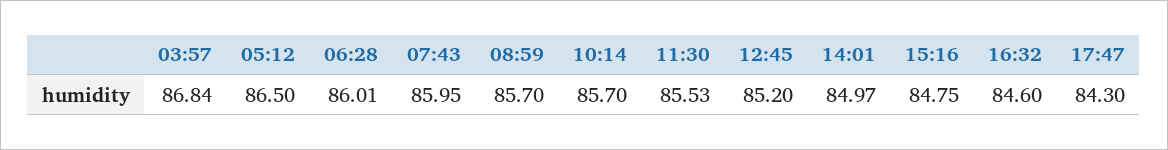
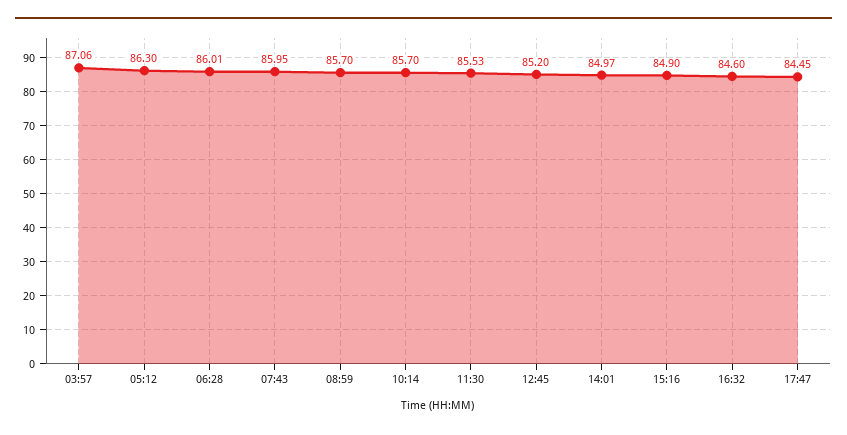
  {
-   "03:57": 86.84,
+   "03:57": 87.06,
-   "05:12": 86.5,
+   "05:12": 86.3,
    "06:28": 86.01,
    "07:43": 85.95,
    "08:59": 85.7,
    "10:14": 85.7,
    "11:30": 85.53,
    "12:45": 85.2,
    "14:01": 84.97,
-   "15:16": 84.75,
+   "15:16": 84.9,
    "16:32": 84.6,
-   "17:47": 84.3
+   "17:47": 84.45
  }

